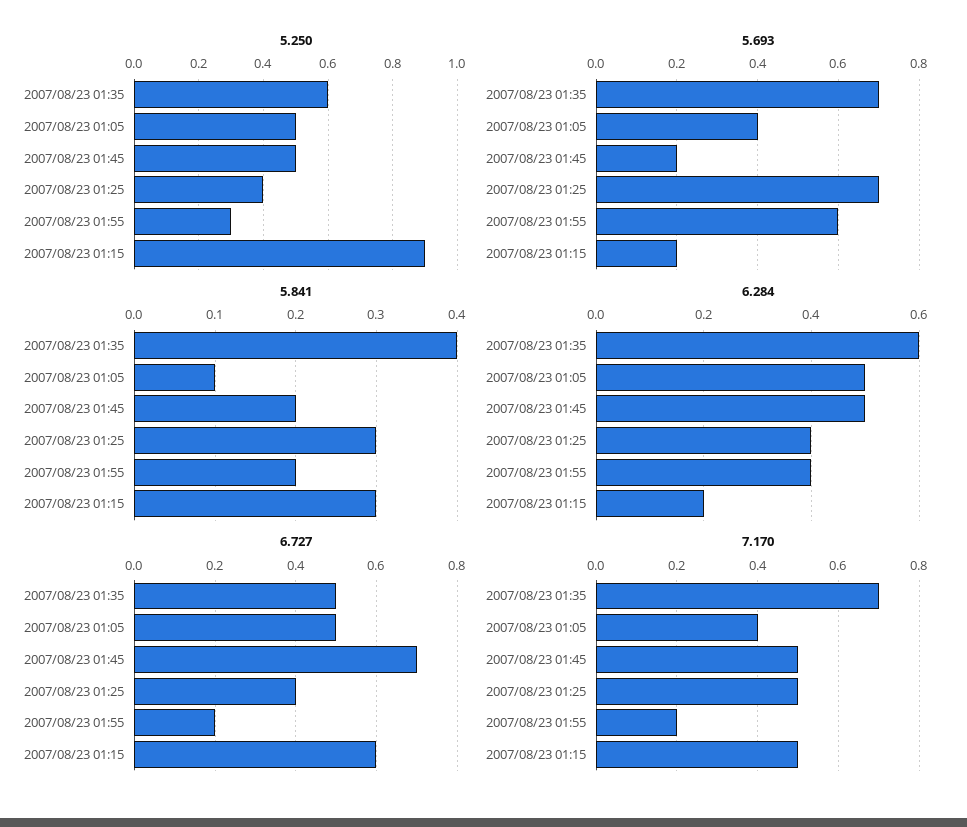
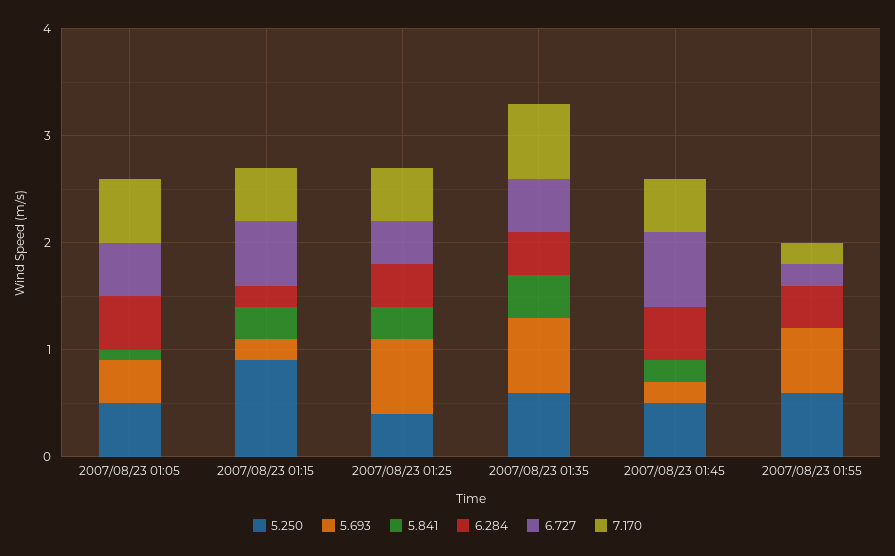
  {
    "5.250": {
      "2007/08/23 01:35": 0.6,
      "2007/08/23 01:05": 0.5,
      "2007/08/23 01:45": 0.5,
      "2007/08/23 01:25": 0.4,
-     "2007/08/23 01:55": 0.3,
+     "2007/08/23 01:55": 0.6,
      "2007/08/23 01:15": 0.9
    },
    "5.693": {
      "2007/08/23 01:35": 0.7,
      "2007/08/23 01:05": 0.4,
      "2007/08/23 01:45": 0.2,
      "2007/08/23 01:25": 0.7,
      "2007/08/23 01:55": 0.6,
      "2007/08/23 01:15": 0.2
    },
    "5.841": {
      "2007/08/23 01:35": 0.4,
      "2007/08/23 01:05": 0.1,
      "2007/08/23 01:45": 0.2,
      "2007/08/23 01:25": 0.3,
-     "2007/08/23 01:55": 0.2,
+     "2007/08/23 01:55": 0,
      "2007/08/23 01:15": 0.3
    },
    "6.284": {
-     "2007/08/23 01:35": 0.6,
+     "2007/08/23 01:35": 0.4,
      "2007/08/23 01:05": 0.5,
      "2007/08/23 01:45": 0.5,
      "2007/08/23 01:25": 0.4,
      "2007/08/23 01:55": 0.4,
      "2007/08/23 01:15": 0.2
    },
    "6.727": {
      "2007/08/23 01:35": 0.5,
      "2007/08/23 01:05": 0.5,
      "2007/08/23 01:45": 0.7,
      "2007/08/23 01:25": 0.4,
      "2007/08/23 01:55": 0.2,
      "2007/08/23 01:15": 0.6
    },
    "7.170": {
      "2007/08/23 01:35": 0.7,
-     "2007/08/23 01:05": 0.4,
+     "2007/08/23 01:05": 0.6,
      "2007/08/23 01:45": 0.5,
      "2007/08/23 01:25": 0.5,
      "2007/08/23 01:55": 0.2,
      "2007/08/23 01:15": 0.5
    }
  }

